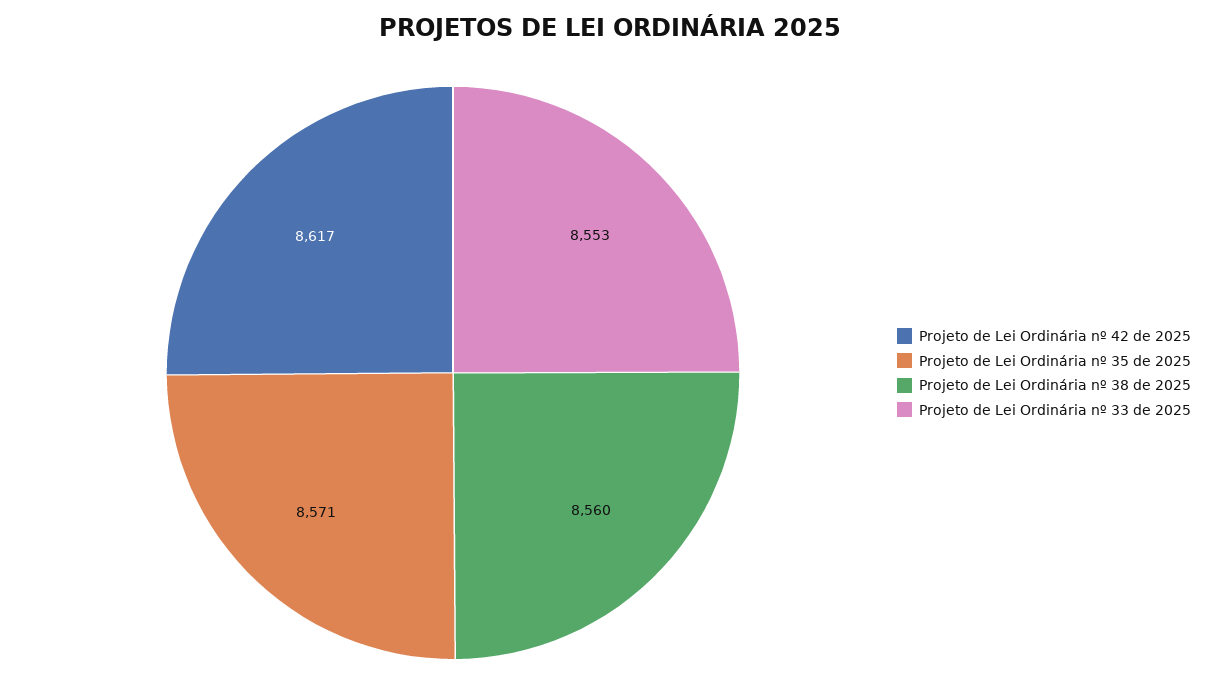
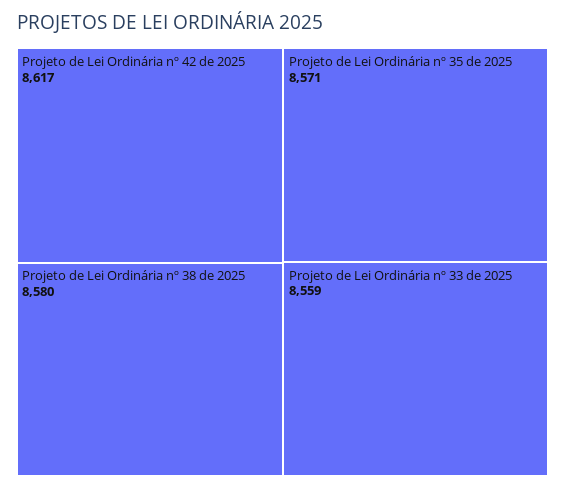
  {
    "Projeto de Lei Ordinária nº 42 de 2025": 8617,
    "Projeto de Lei Ordinária nº 35 de 2025": 8571,
-   "Projeto de Lei Ordinária nº 38 de 2025": 8560,
+   "Projeto de Lei Ordinária nº 38 de 2025": 8580,
-   "Projeto de Lei Ordinária nº 33 de 2025": 8553
+   "Projeto de Lei Ordinária nº 33 de 2025": 8559
  }

